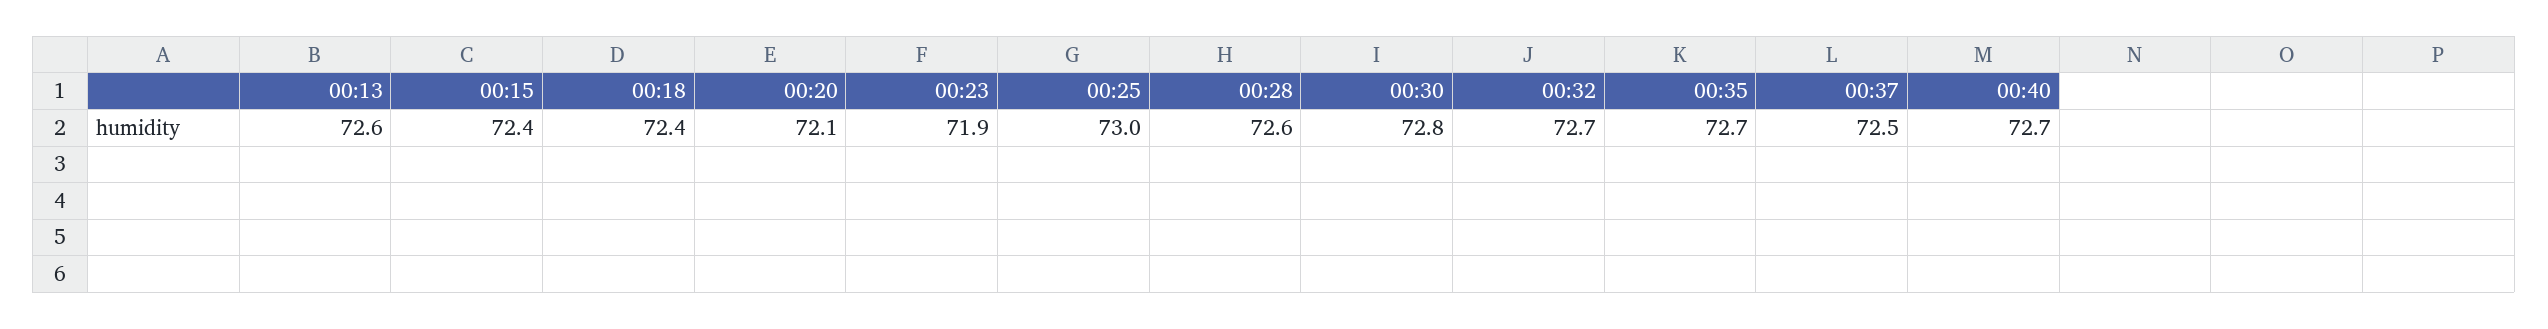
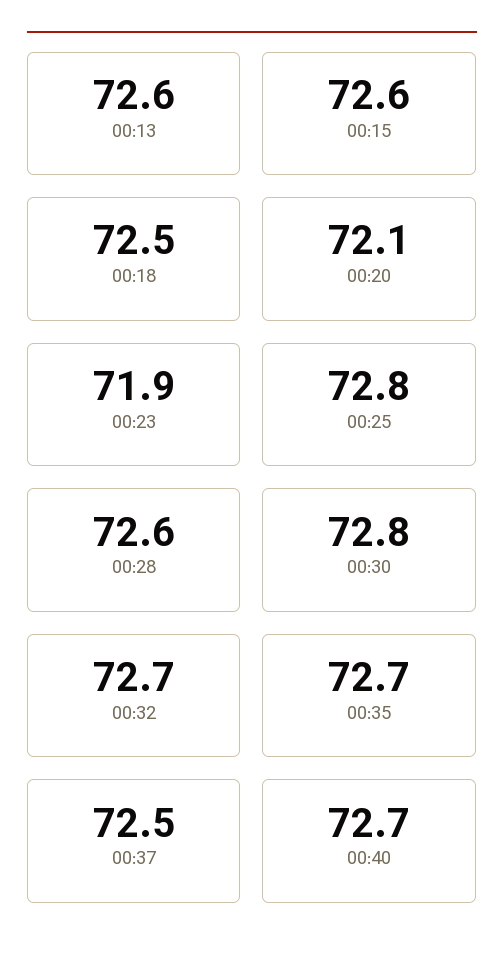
  {
    "00:13": 72.6,
-   "00:15": 72.4,
+   "00:15": 72.6,
-   "00:18": 72.4,
+   "00:18": 72.5,
    "00:20": 72.1,
    "00:23": 71.9,
-   "00:25": 73,
+   "00:25": 72.8,
    "00:28": 72.6,
    "00:30": 72.8,
    "00:32": 72.7,
    "00:35": 72.7,
    "00:37": 72.5,
    "00:40": 72.7
  }

